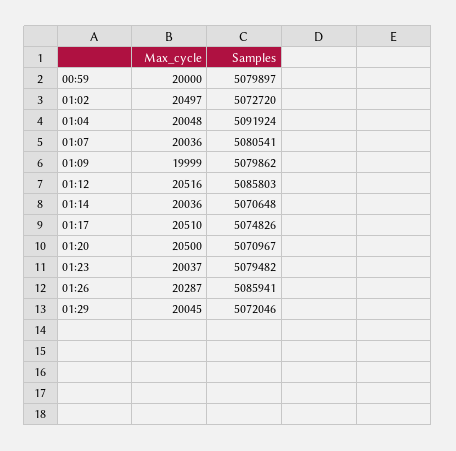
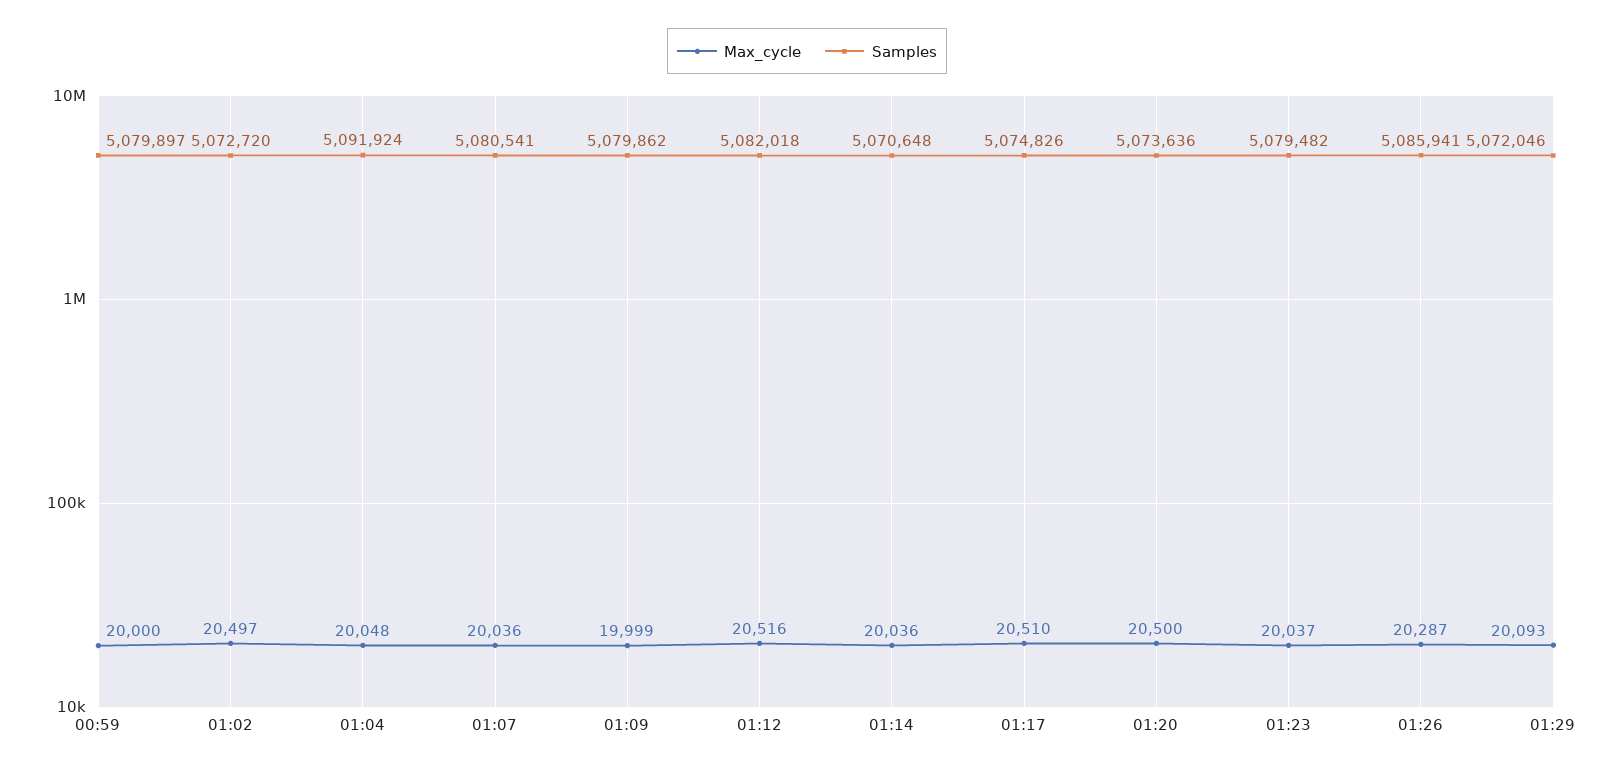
  {
    "Max_cycle": {
      "00:59": 20000,
      "01:02": 20497,
      "01:04": 20048,
      "01:07": 20036,
      "01:09": 19999,
      "01:12": 20516,
      "01:14": 20036,
      "01:17": 20510,
      "01:20": 20500,
      "01:23": 20037,
      "01:26": 20287,
-     "01:29": 20045
+     "01:29": 20093
    },
    "Samples": {
      "00:59": 5079897,
      "01:02": 5072720,
      "01:04": 5091924,
      "01:07": 5080541,
      "01:09": 5079862,
-     "01:12": 5085803,
+     "01:12": 5082018,
      "01:14": 5070648,
      "01:17": 5074826,
-     "01:20": 5070967,
+     "01:20": 5073636,
      "01:23": 5079482,
      "01:26": 5085941,
      "01:29": 5072046
    }
  }

